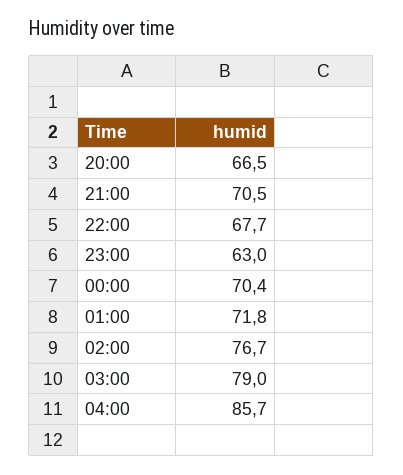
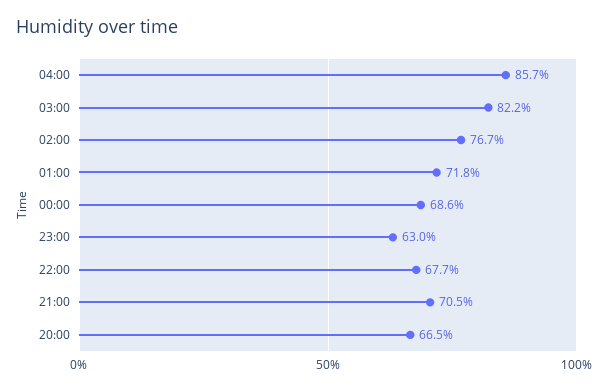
  {
    "20:00": 66.5,
    "21:00": 70.5,
    "22:00": 67.7,
    "23:00": 63,
-   "00:00": 70.4,
+   "00:00": 68.6,
    "01:00": 71.8,
    "02:00": 76.7,
-   "03:00": 79,
+   "03:00": 82.2,
    "04:00": 85.7
  }

